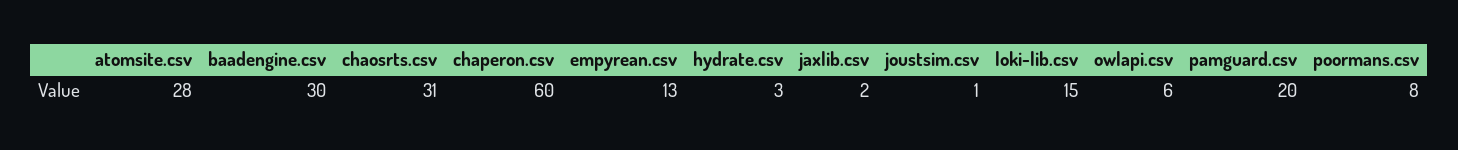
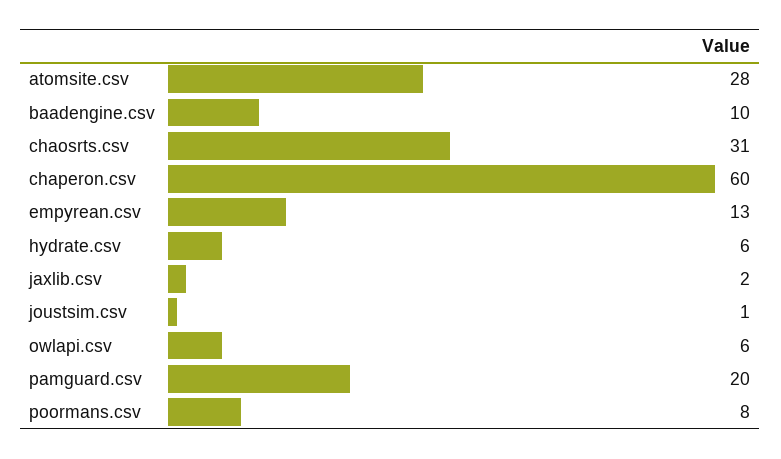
  {
    "atomsite.csv": 28,
-   "baadengine.csv": 30,
+   "baadengine.csv": 10,
    "chaosrts.csv": 31,
    "chaperon.csv": 60,
    "empyrean.csv": 13,
-   "hydrate.csv": 3,
+   "hydrate.csv": 6,
    "jaxlib.csv": 2,
    "joustsim.csv": 1,
-   "loki-lib.csv": 15,
    "owlapi.csv": 6,
    "pamguard.csv": 20,
    "poormans.csv": 8
  }

